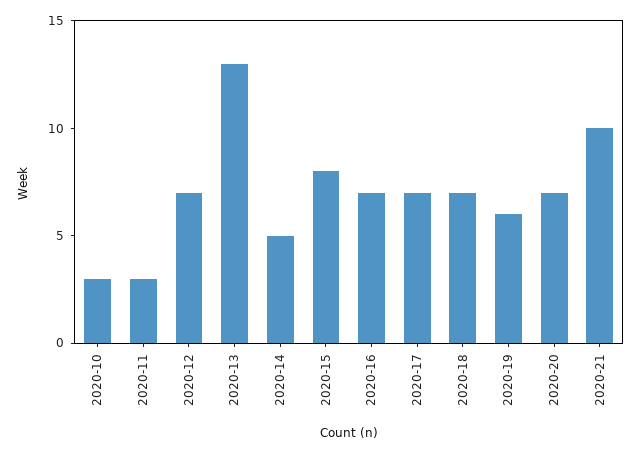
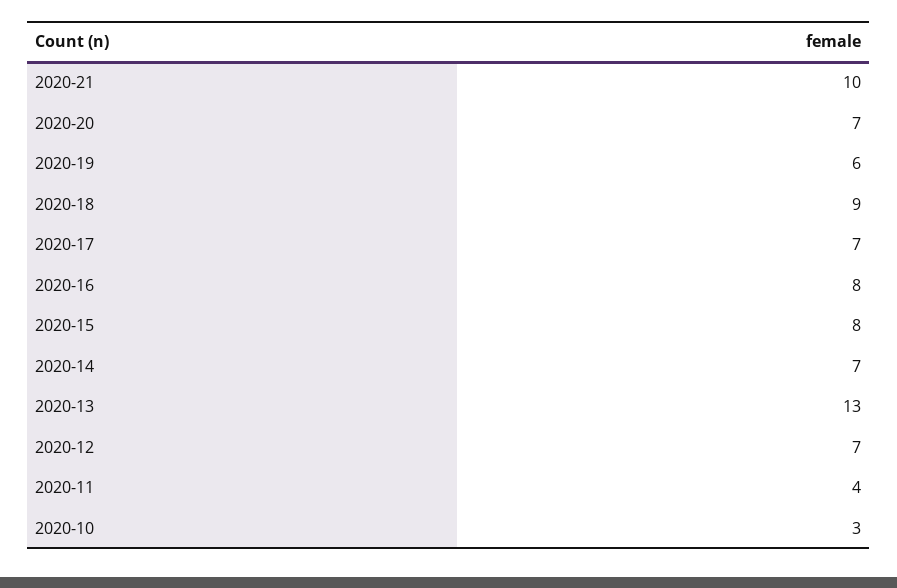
  {
    "2020-10": 3,
-   "2020-11": 3,
+   "2020-11": 4,
    "2020-12": 7,
    "2020-13": 13,
-   "2020-14": 5,
+   "2020-14": 7,
    "2020-15": 8,
-   "2020-16": 7,
+   "2020-16": 8,
    "2020-17": 7,
-   "2020-18": 7,
+   "2020-18": 9,
    "2020-19": 6,
    "2020-20": 7,
    "2020-21": 10
  }

